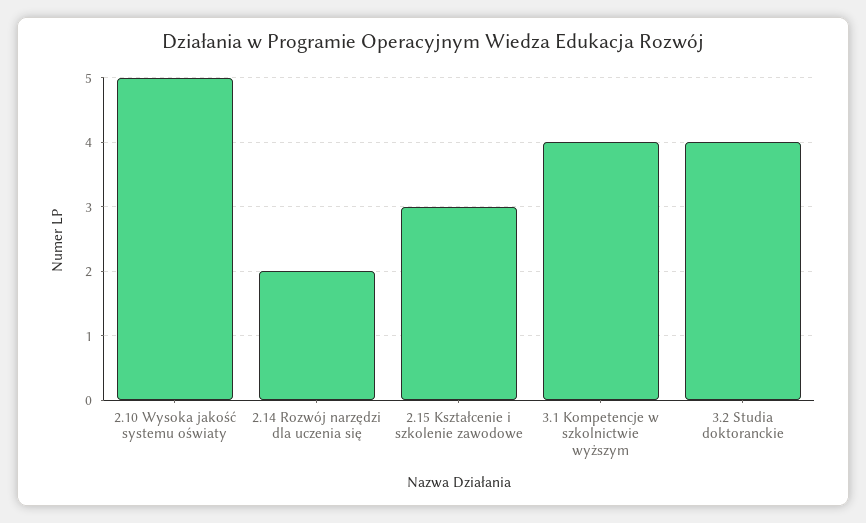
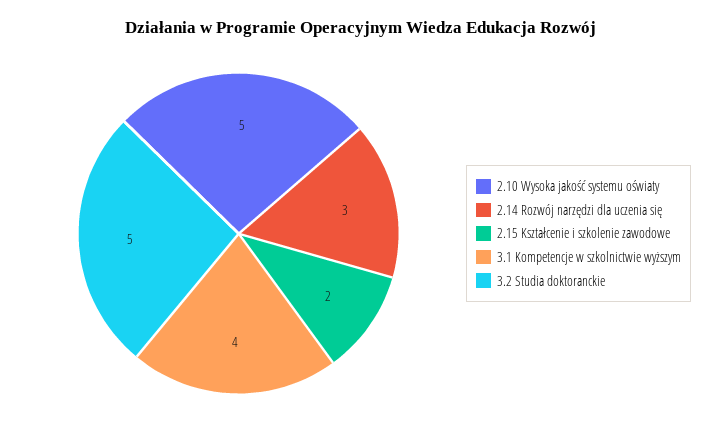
  {
    "2.10 Wysoka jakość systemu oświaty": 5,
-   "2.14 Rozwój narzędzi dla uczenia się": 2,
+   "2.14 Rozwój narzędzi dla uczenia się": 3,
-   "2.15 Kształcenie i szkolenie zawodowe": 3,
+   "2.15 Kształcenie i szkolenie zawodowe": 2,
    "3.1 Kompetencje w szkolnictwie wyższym": 4,
-   "3.2 Studia doktoranckie": 4
+   "3.2 Studia doktoranckie": 5
  }

